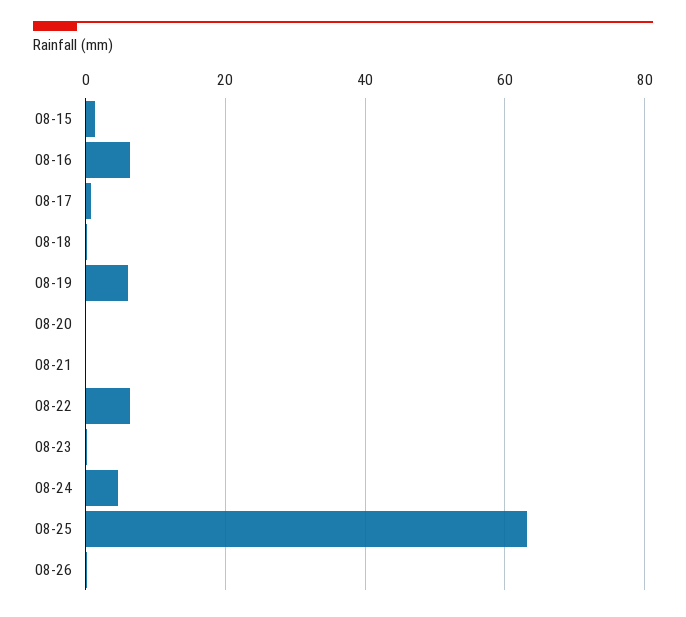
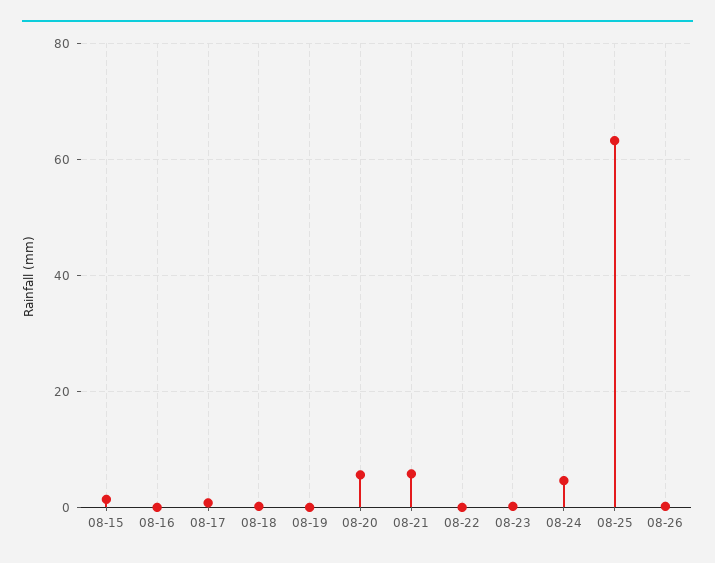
  {
    "08-15": 2,
-   "08-16": 6,
+   "08-16": 0,
    "08-17": 0,
    "08-18": 0,
-   "08-19": 6,
+   "08-19": 0,
-   "08-20": 0,
+   "08-20": 6,
-   "08-21": 0,
+   "08-21": 6,
-   "08-22": 6,
+   "08-22": 0,
    "08-23": 0,
    "08-24": 4,
    "08-25": 64,
    "08-26": 0
  }

